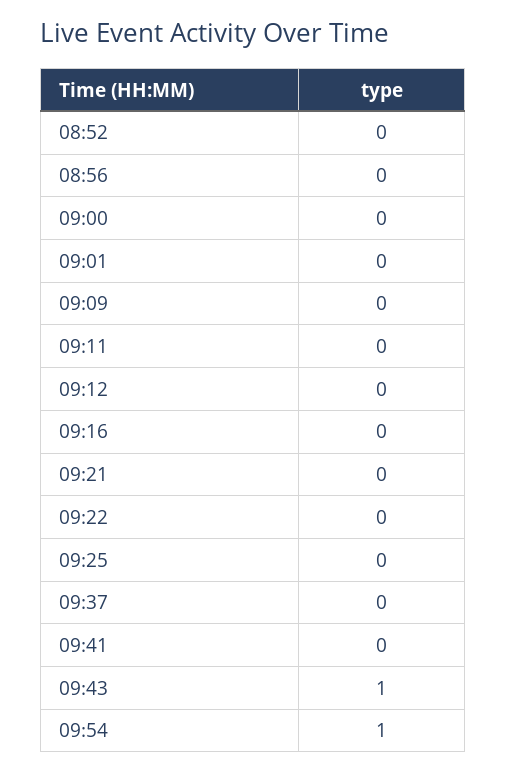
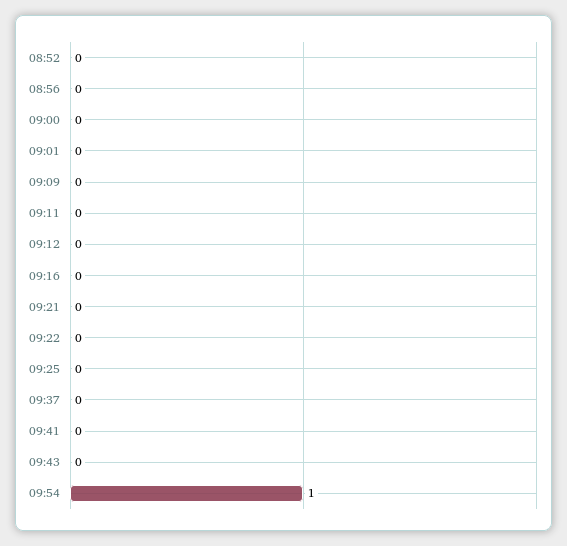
  {
    "08:52": 0,
    "08:56": 0,
    "09:00": 0,
    "09:01": 0,
    "09:09": 0,
    "09:11": 0,
    "09:12": 0,
    "09:16": 0,
    "09:21": 0,
    "09:22": 0,
    "09:25": 0,
    "09:37": 0,
    "09:41": 0,
-   "09:43": 1,
+   "09:43": 0,
    "09:54": 1
  }

